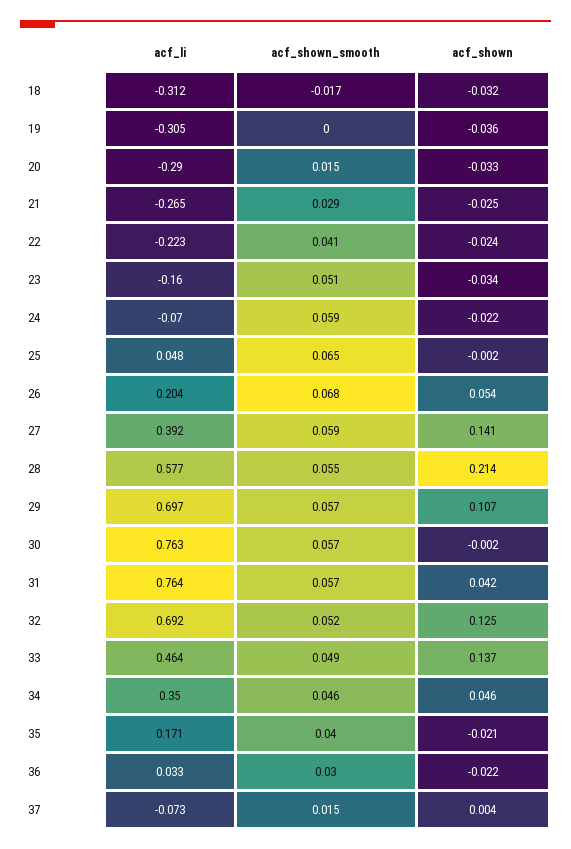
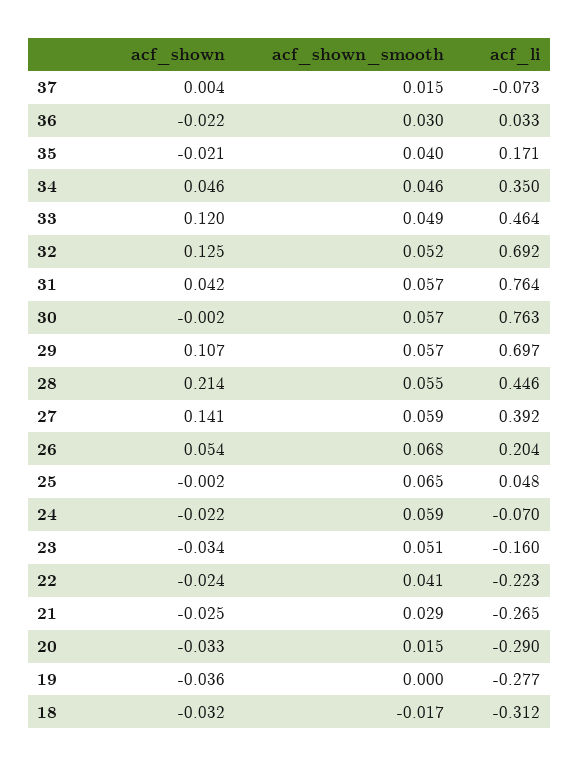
  {
    "acf_li": {
      "18": -0.312,
-     "19": -0.305,
+     "19": -0.277,
      "20": -0.29,
      "21": -0.265,
      "22": -0.223,
      "23": -0.16,
      "24": -0.07,
      "25": 0.048,
      "26": 0.204,
      "27": 0.392,
-     "28": 0.577,
+     "28": 0.446,
      "29": 0.697,
      "30": 0.763,
      "31": 0.764,
      "32": 0.692,
      "33": 0.464,
      "34": 0.35,
      "35": 0.171,
      "36": 0.033,
      "37": -0.073
    },
    "acf_shown_smooth": {
      "18": -0.017,
      "19": 0,
      "20": 0.015,
      "21": 0.029,
      "22": 0.041,
      "23": 0.051,
      "24": 0.059,
      "25": 0.065,
      "26": 0.068,
      "27": 0.059,
      "28": 0.055,
      "29": 0.057,
      "30": 0.057,
      "31": 0.057,
      "32": 0.052,
      "33": 0.049,
      "34": 0.046,
      "35": 0.04,
      "36": 0.03,
      "37": 0.015
    },
    "acf_shown": {
      "18": -0.032,
      "19": -0.036,
      "20": -0.033,
      "21": -0.025,
      "22": -0.024,
      "23": -0.034,
      "24": -0.022,
      "25": -0.002,
      "26": 0.054,
      "27": 0.141,
      "28": 0.214,
      "29": 0.107,
      "30": -0.002,
      "31": 0.042,
      "32": 0.125,
-     "33": 0.137,
+     "33": 0.12,
      "34": 0.046,
      "35": -0.021,
      "36": -0.022,
      "37": 0.004
    }
  }

